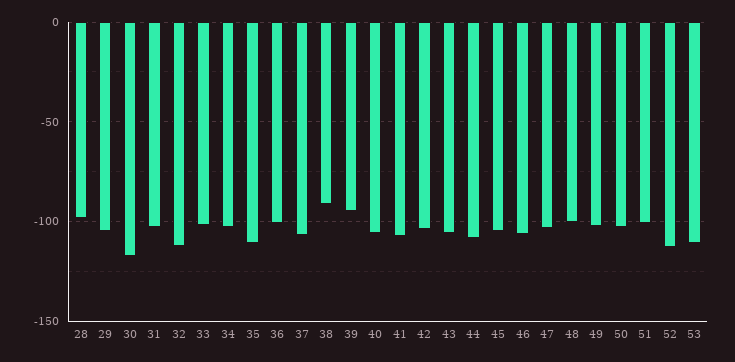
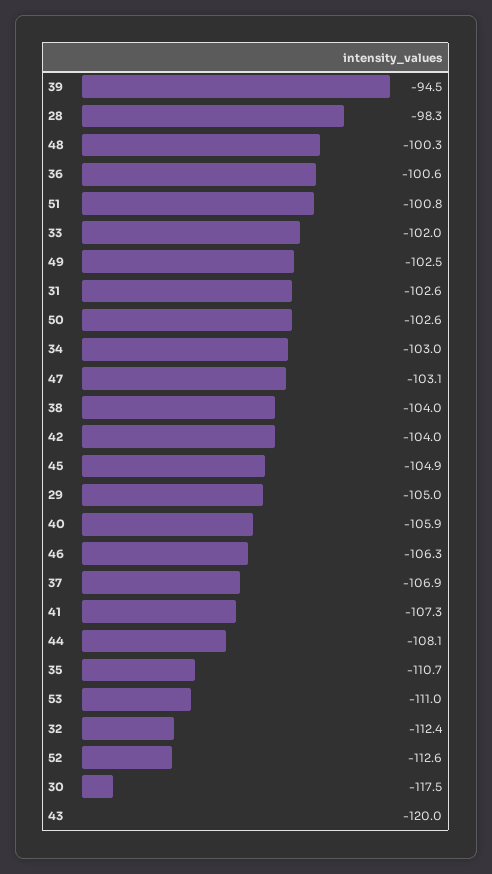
  {
    "28": -98.3,
    "29": -105,
    "30": -117.5,
    "31": -102.6,
    "32": -112.4,
    "33": -102,
    "34": -103,
    "35": -110.7,
    "36": -100.6,
    "37": -106.9,
-   "38": -90,
+   "38": -104,
    "39": -94.5,
    "40": -105.9,
    "41": -107.3,
    "42": -104,
-   "43": -105,
+   "43": -120,
    "44": -108.1,
    "45": -104.9,
    "46": -106.3,
    "47": -103.1,
    "48": -100.3,
    "49": -102.5,
    "50": -102.6,
    "51": -100.8,
    "52": -112.6,
    "53": -111
  }

